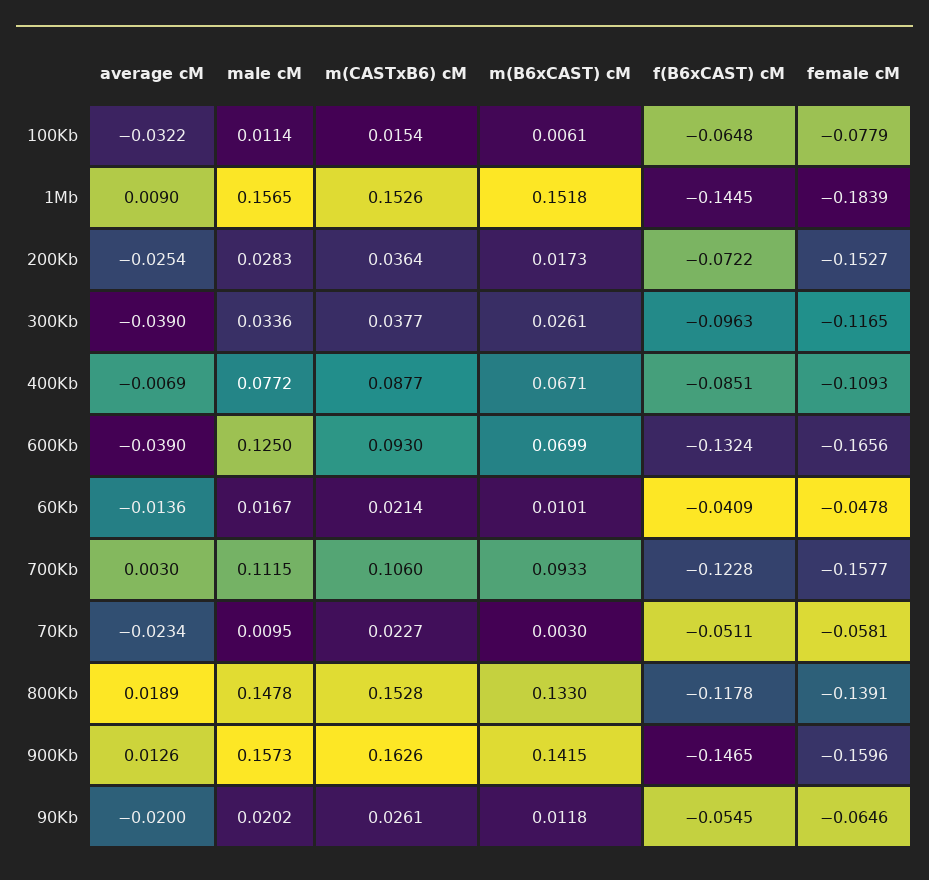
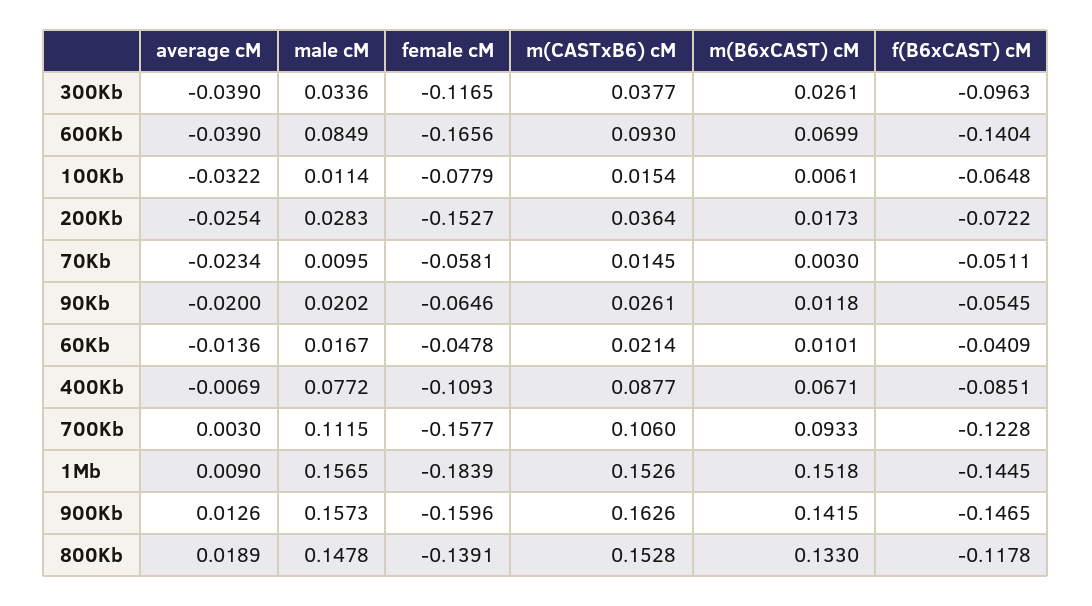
  {
    "average cM": {
      "100Kb": -0.0322,
      "1Mb": 0.009,
      "200Kb": -0.0254,
      "300Kb": -0.039,
      "400Kb": -0.0069,
      "600Kb": -0.039,
      "60Kb": -0.0136,
      "700Kb": 0.003,
      "70Kb": -0.0234,
      "800Kb": 0.0189,
      "900Kb": 0.0126,
      "90Kb": -0.02
    },
    "male cM": {
      "100Kb": 0.0114,
      "1Mb": 0.1565,
      "200Kb": 0.0283,
      "300Kb": 0.0336,
      "400Kb": 0.0772,
-     "600Kb": 0.125,
+     "600Kb": 0.0849,
      "60Kb": 0.0167,
      "700Kb": 0.1115,
      "70Kb": 0.0095,
      "800Kb": 0.1478,
      "900Kb": 0.1573,
      "90Kb": 0.0202
    },
    "m(CASTxB6) cM": {
      "100Kb": 0.0154,
      "1Mb": 0.1526,
      "200Kb": 0.0364,
      "300Kb": 0.0377,
      "400Kb": 0.0877,
      "600Kb": 0.093,
      "60Kb": 0.0214,
      "700Kb": 0.106,
-     "70Kb": 0.0227,
+     "70Kb": 0.0145,
      "800Kb": 0.1528,
      "900Kb": 0.1626,
      "90Kb": 0.0261
    },
    "m(B6xCAST) cM": {
      "100Kb": 0.0061,
      "1Mb": 0.1518,
      "200Kb": 0.0173,
      "300Kb": 0.0261,
      "400Kb": 0.0671,
      "600Kb": 0.0699,
      "60Kb": 0.0101,
      "700Kb": 0.0933,
      "70Kb": 0.003,
      "800Kb": 0.133,
      "900Kb": 0.1415,
      "90Kb": 0.0118
    },
    "f(B6xCAST) cM": {
      "100Kb": -0.0648,
      "1Mb": -0.1445,
      "200Kb": -0.0722,
      "300Kb": -0.0963,
      "400Kb": -0.0851,
-     "600Kb": -0.1324,
+     "600Kb": -0.1404,
      "60Kb": -0.0409,
      "700Kb": -0.1228,
      "70Kb": -0.0511,
      "800Kb": -0.1178,
      "900Kb": -0.1465,
      "90Kb": -0.0545
    },
    "female cM": {
      "100Kb": -0.0779,
      "1Mb": -0.1839,
      "200Kb": -0.1527,
      "300Kb": -0.1165,
      "400Kb": -0.1093,
      "600Kb": -0.1656,
      "60Kb": -0.0478,
      "700Kb": -0.1577,
      "70Kb": -0.0581,
      "800Kb": -0.1391,
      "900Kb": -0.1596,
      "90Kb": -0.0646
    }
  }

